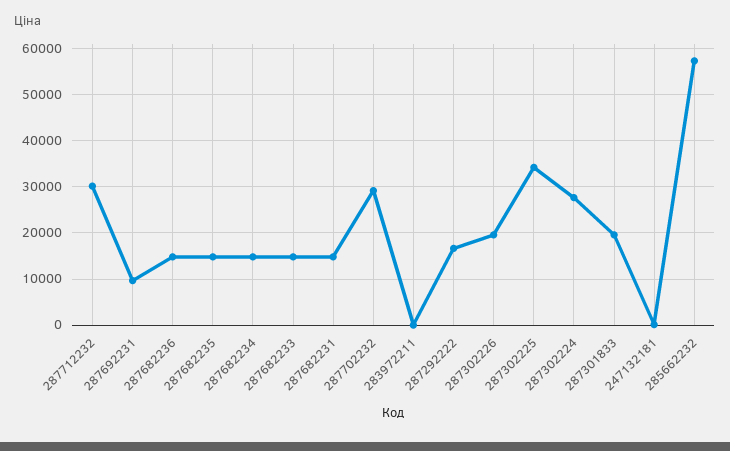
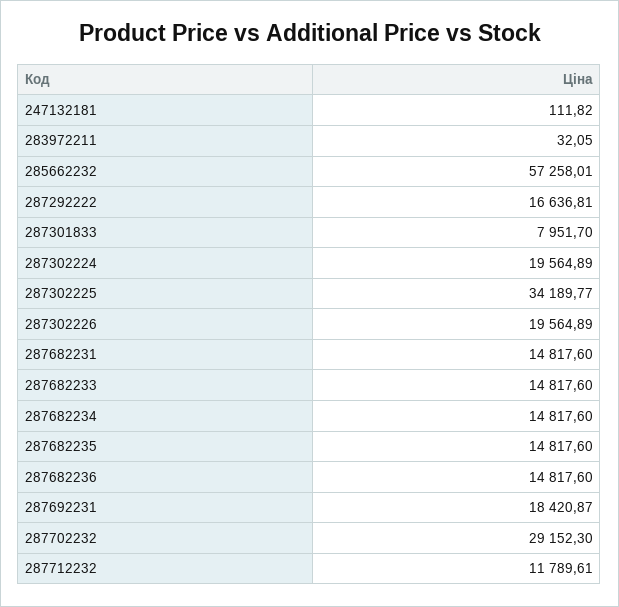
  {
-   "287712232": 30000,
+   "287712232": 11789.61,
-   "287692231": 10000,
+   "287692231": 18420.87,
    "287682236": 14817.6,
    "287682235": 14817.6,
    "287682234": 14817.6,
    "287682233": 14817.6,
    "287682231": 14817.6,
    "287702232": 29152.3,
    "283972211": 32.05,
    "287292222": 16636.81,
    "287302226": 19564.89,
    "287302225": 34189.77,
-   "287302224": 28000,
+   "287302224": 19564.89,
-   "287301833": 20000,
+   "287301833": 7951.7,
    "247132181": 111.82,
    "285662232": 57258.01
  }

